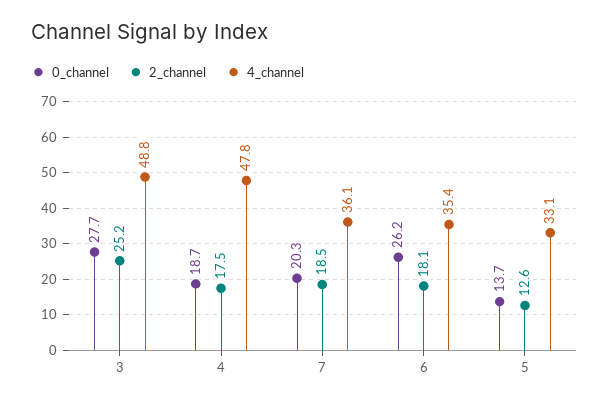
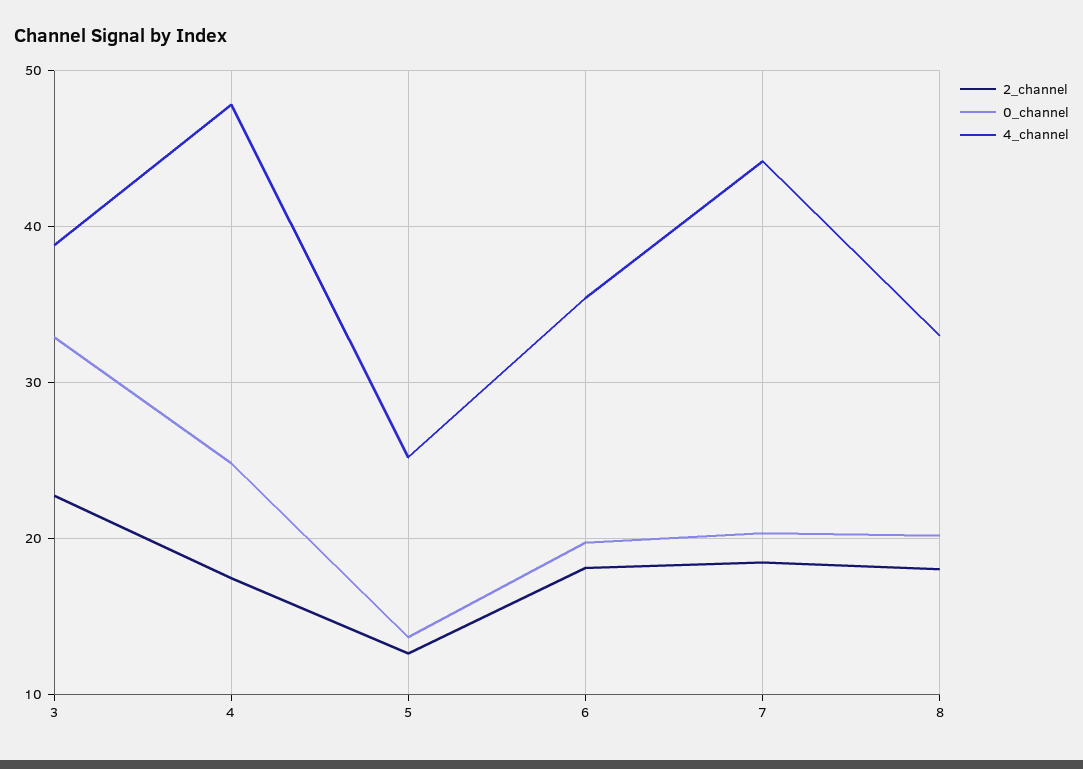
  {
    "0_channel": {
-     "3": 27.7,
+     "3": 33,
-     "4": 18.7,
+     "4": 25,
      "7": 20.3,
-     "6": 26.2,
+     "6": 20,
-     "5": 13.7
+     "5": 13.7,
+     "8": 20
    },
    "2_channel": {
-     "3": 25.2,
+     "3": 23,
      "4": 17.5,
      "7": 18.5,
      "6": 18.1,
-     "5": 12.6
+     "5": 12.6,
+     "8": 18
    },
    "4_channel": {
-     "3": 48.8,
+     "3": 39,
      "4": 47.8,
-     "7": 36.1,
+     "7": 44,
      "6": 35.4,
-     "5": 33.1
+     "5": 25,
+     "8": 33
    }
  }

